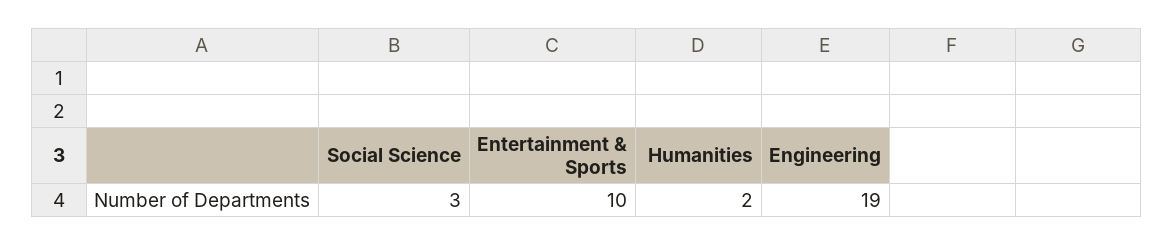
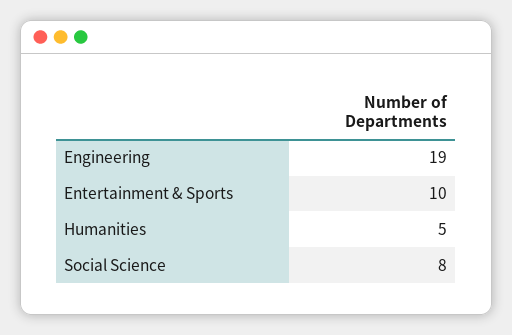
  {
-   "Social Science": 3,
+   "Social Science": 8,
    "Entertainment & Sports": 10,
-   "Humanities": 2,
+   "Humanities": 5,
    "Engineering": 19
  }

